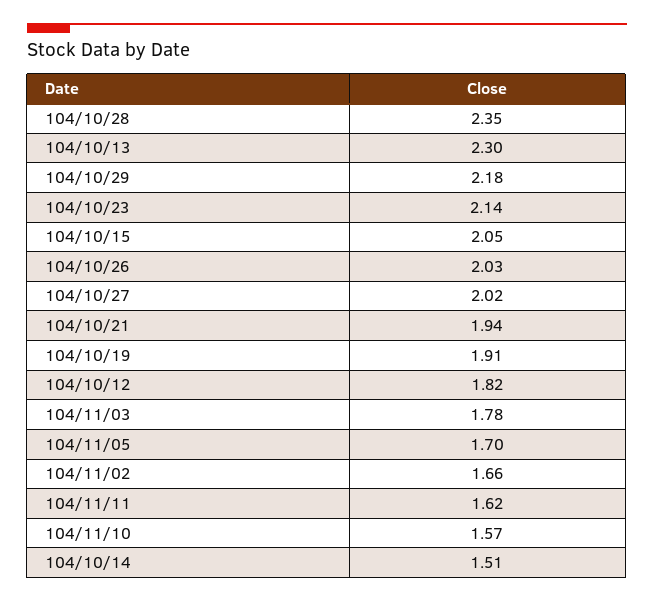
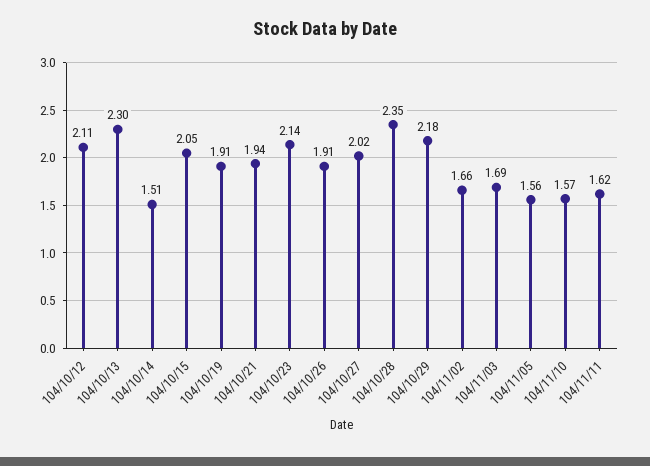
  {
    "104/10/28": 2.35,
    "104/10/13": 2.3,
    "104/10/29": 2.18,
    "104/10/23": 2.14,
    "104/10/15": 2.05,
-   "104/10/26": 2.03,
+   "104/10/26": 1.91,
    "104/10/27": 2.02,
    "104/10/21": 1.94,
    "104/10/19": 1.91,
-   "104/10/12": 1.82,
+   "104/10/12": 2.11,
-   "104/11/03": 1.78,
+   "104/11/03": 1.69,
-   "104/11/05": 1.7,
+   "104/11/05": 1.56,
    "104/11/02": 1.66,
    "104/11/11": 1.62,
    "104/11/10": 1.57,
    "104/10/14": 1.51
  }

